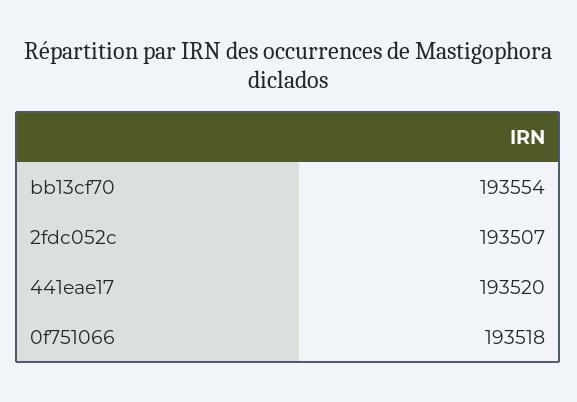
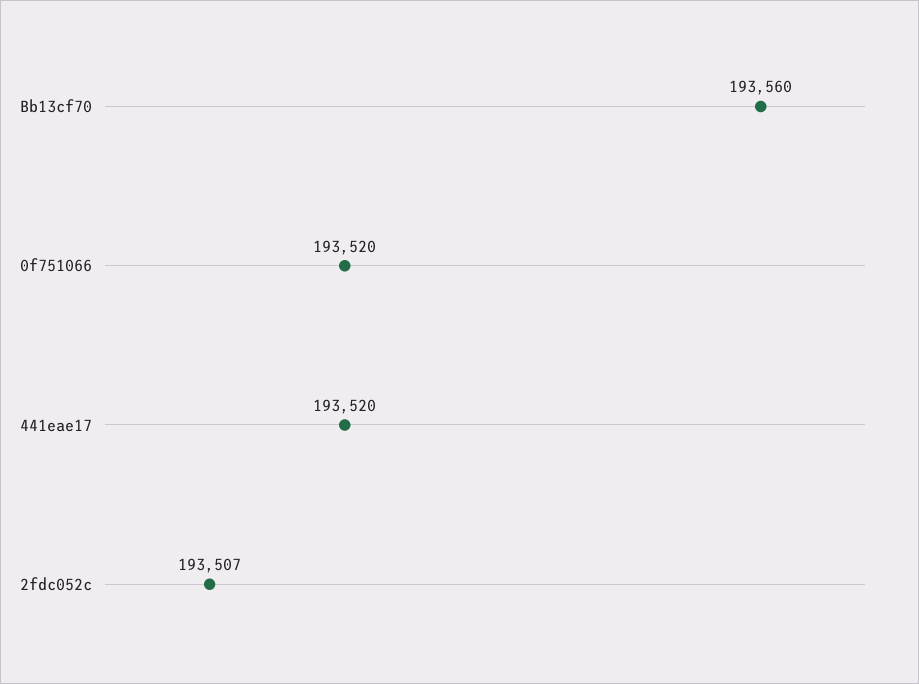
  {
-   "bb13cf70": 193554,
+   "bb13cf70": 193560,
    "2fdc052c": 193507,
    "441eae17": 193520,
-   "0f751066": 193518
+   "0f751066": 193520
  }

